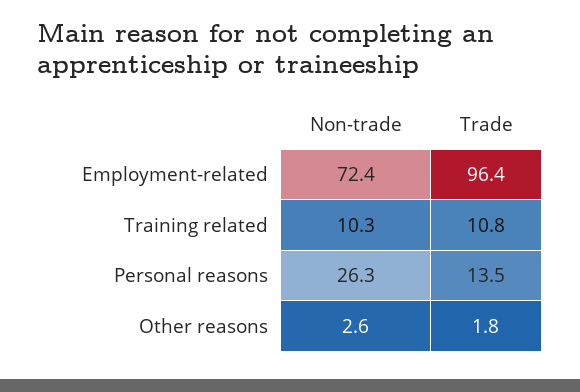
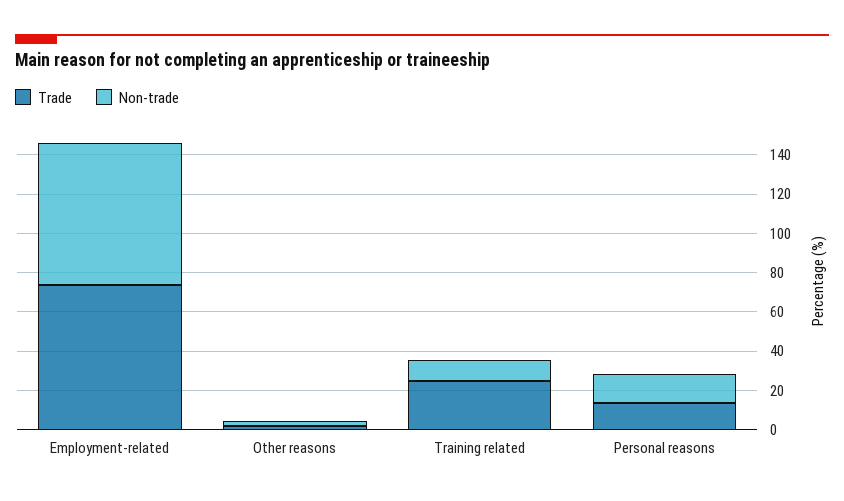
  {
    "Non-trade": {
      "Employment-related": 72.4,
      "Training related": 10.3,
-     "Personal reasons": 26.3,
+     "Personal reasons": 15,
      "Other reasons": 2.6
    },
    "Trade": {
-     "Employment-related": 96.4,
+     "Employment-related": 75,
-     "Training related": 10.8,
+     "Training related": 25,
      "Personal reasons": 13.5,
      "Other reasons": 1.8
    }
  }

